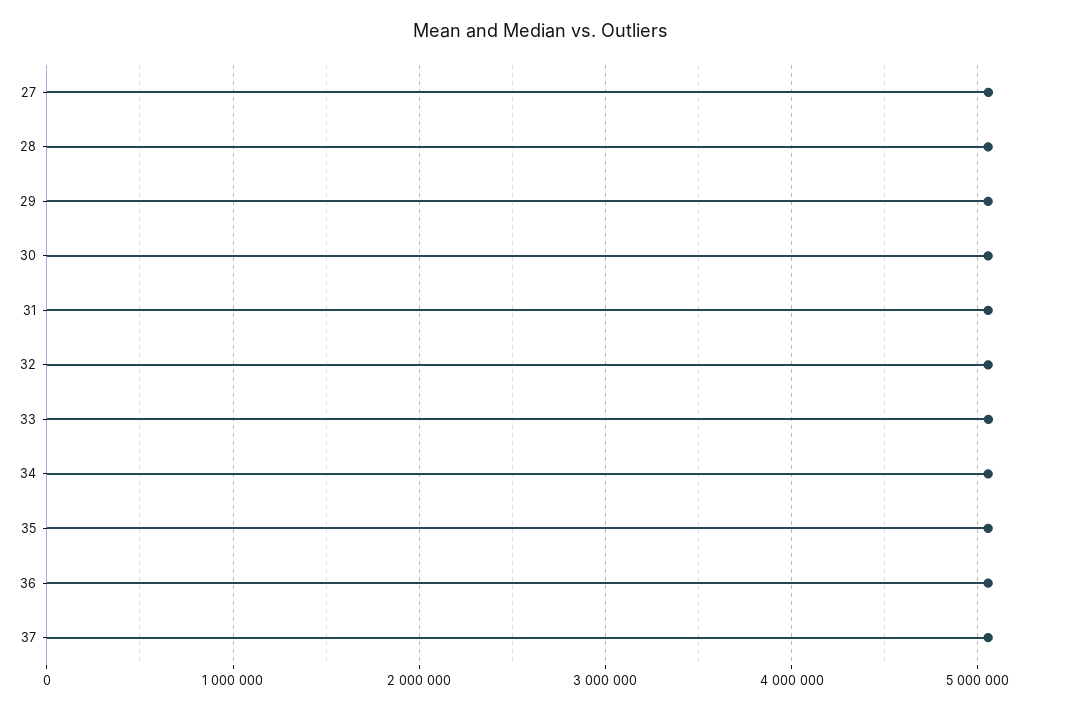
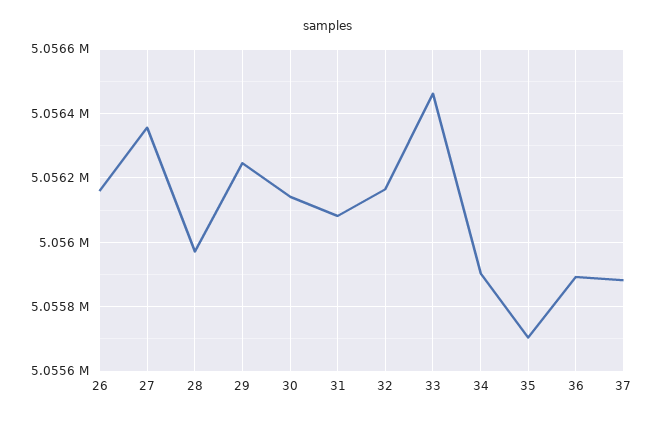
  {
    "27": 5056360,
    "28": 5055980,
    "29": 5056240,
    "30": 5056140,
    "31": 5056080,
    "32": 5056160,
    "33": 5056460,
    "34": 5055900,
    "35": 5055700,
    "36": 5055900,
-   "37": 5055880
+   "37": 5055880,
+   "26": 5056160
  }

